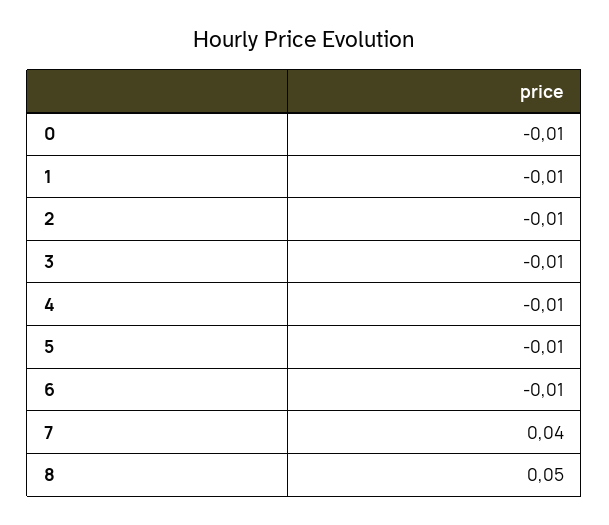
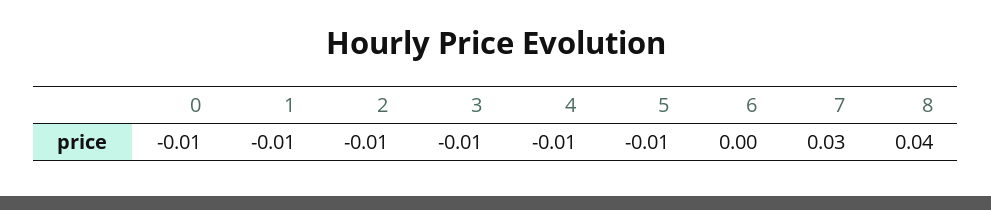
  {
    "0": -0.01,
    "1": -0.01,
    "2": -0.01,
    "3": -0.01,
    "4": -0.01,
    "5": -0.01,
-   "6": -0.01,
+   "6": 0,
-   "7": 0.04,
+   "7": 0.03,
-   "8": 0.05
+   "8": 0.04
  }

